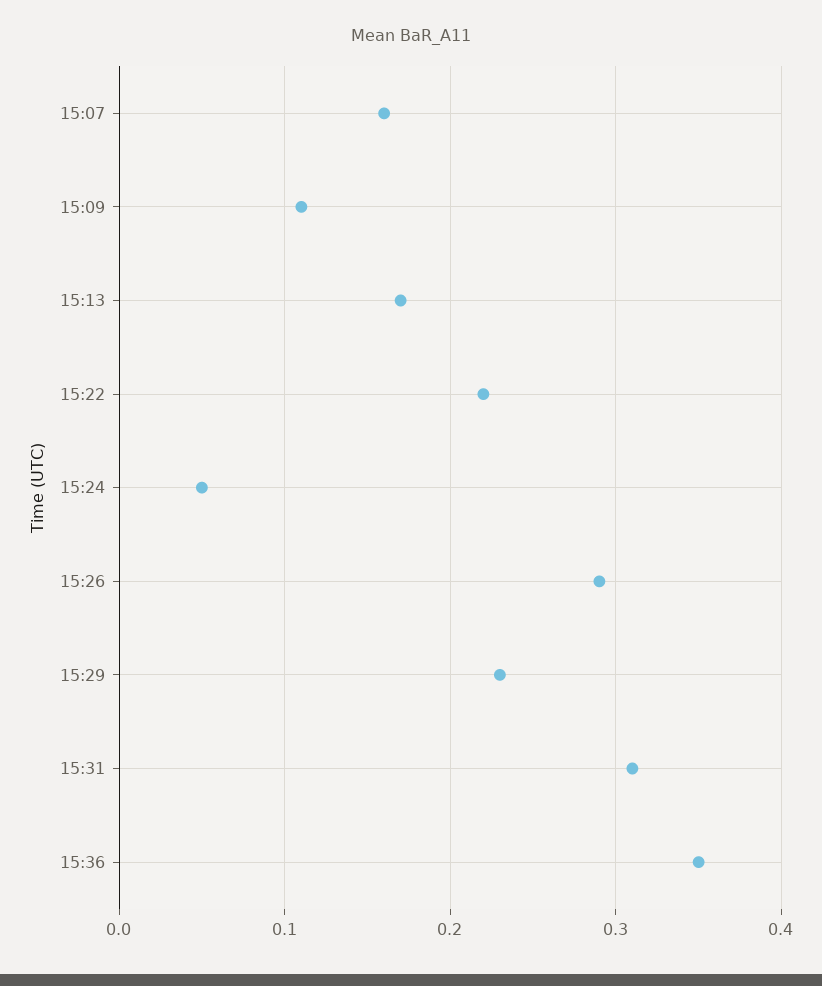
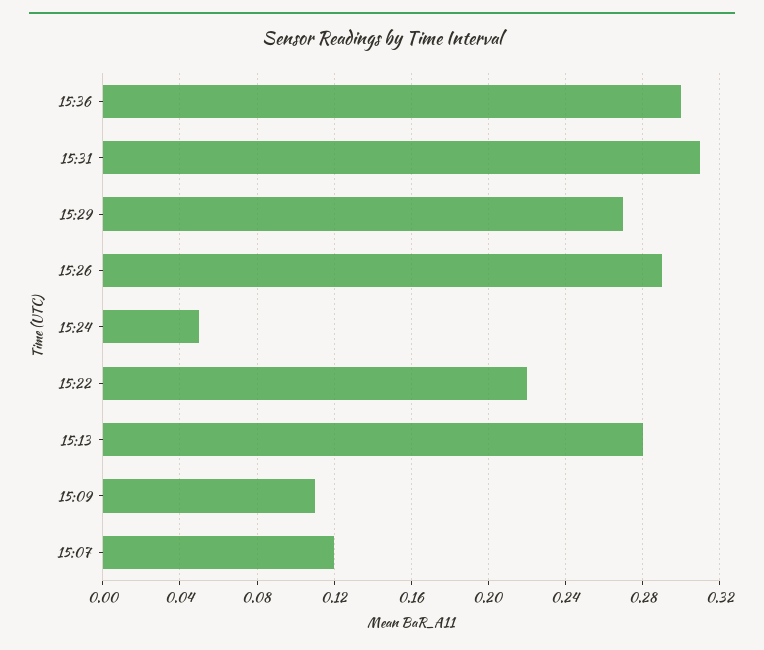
  {
-   "15:07": 0.16,
+   "15:07": 0.12,
    "15:09": 0.11,
-   "15:13": 0.17,
+   "15:13": 0.28,
    "15:22": 0.22,
    "15:24": 0.05,
    "15:26": 0.29,
-   "15:29": 0.23,
+   "15:29": 0.27,
    "15:31": 0.31,
-   "15:36": 0.35
+   "15:36": 0.3
  }

